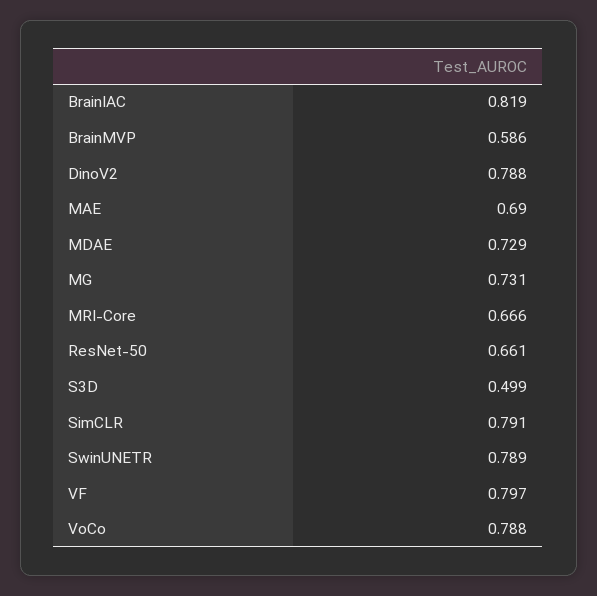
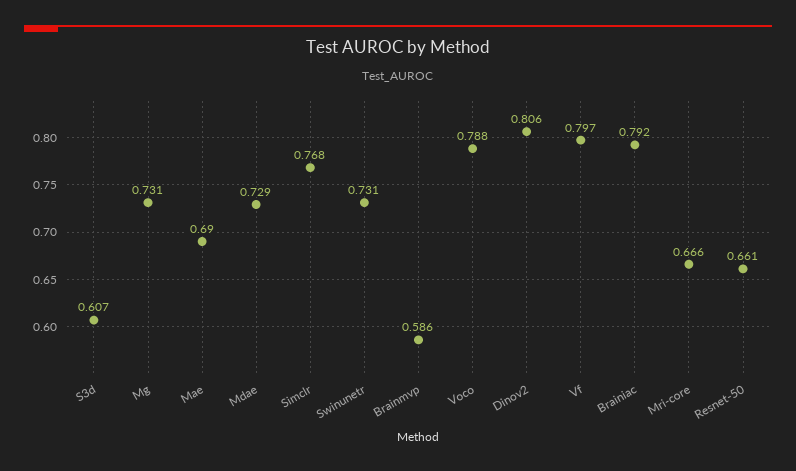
  {
-   "BrainIAC": 0.819,
+   "BrainIAC": 0.792,
    "BrainMVP": 0.586,
-   "DinoV2": 0.788,
+   "DinoV2": 0.806,
    "MAE": 0.69,
    "MDAE": 0.729,
    "MG": 0.731,
    "MRI-Core": 0.666,
    "ResNet-50": 0.661,
-   "S3D": 0.499,
+   "S3D": 0.607,
-   "SimCLR": 0.791,
+   "SimCLR": 0.768,
-   "SwinUNETR": 0.789,
+   "SwinUNETR": 0.731,
    "VF": 0.797,
    "VoCo": 0.788
  }

